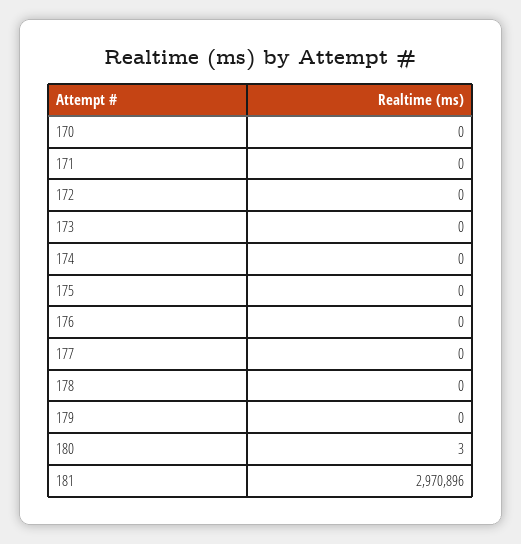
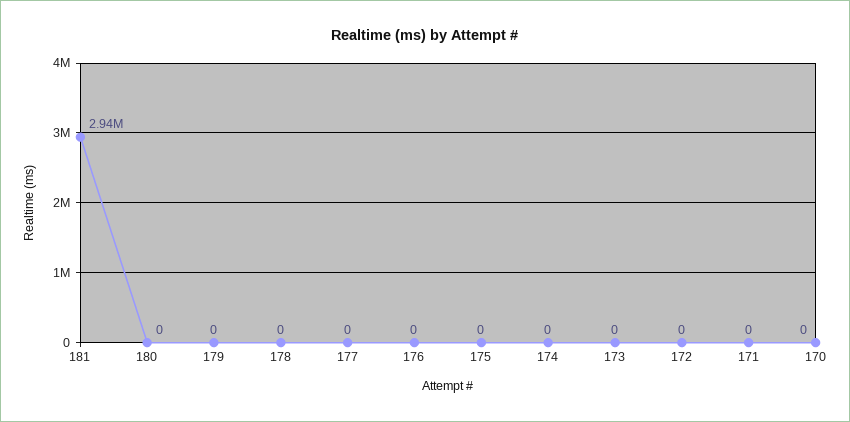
  {
    "170": 0,
    "171": 0,
    "172": 0,
    "173": 0,
    "174": 0,
    "175": 0,
    "176": 0,
    "177": 0,
    "178": 0,
    "179": 0,
-   "180": 3,
+   "180": 0,
-   "181": 2970896
+   "181": 2940000
  }

